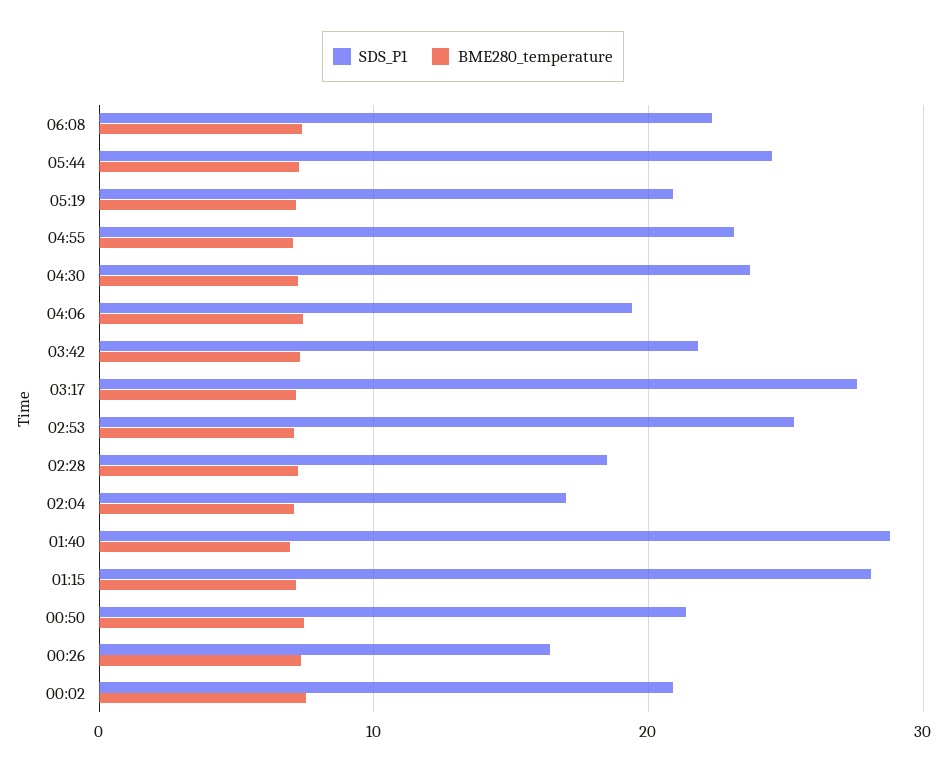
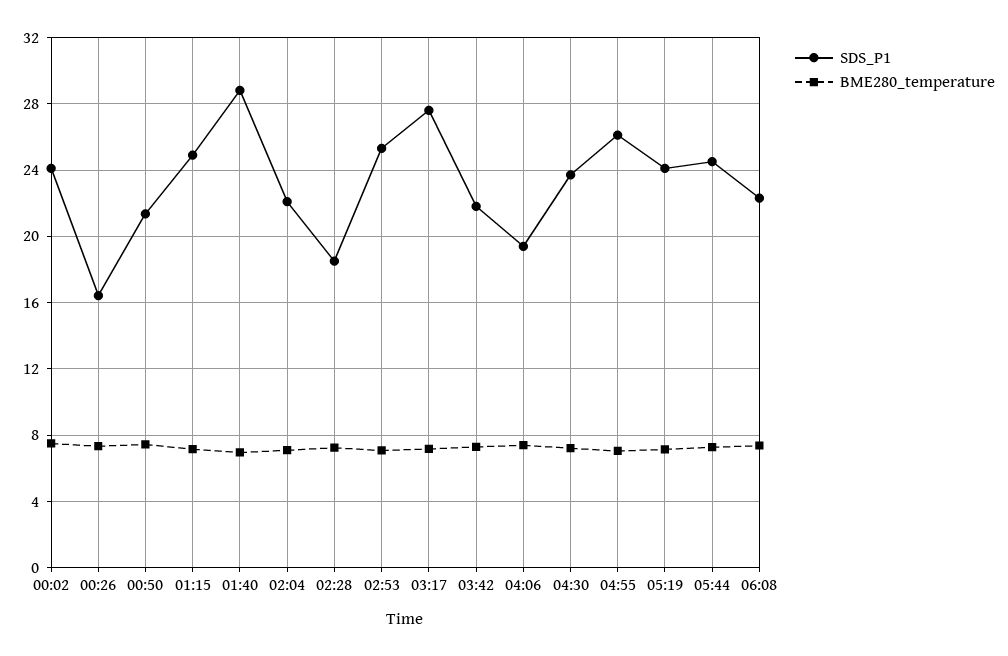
  {
    "SDS_P1": {
      "06:08": 22.5,
      "05:44": 24.5,
-     "05:19": 21,
+     "05:19": 24,
-     "04:55": 23,
+     "04:55": 26,
      "04:30": 23.5,
      "04:06": 19.5,
      "03:42": 22,
      "03:17": 27.5,
      "02:53": 25.5,
      "02:28": 18.5,
-     "02:04": 17,
+     "02:04": 22,
      "01:40": 29,
-     "01:15": 28,
+     "01:15": 25,
      "00:50": 21.5,
      "00:26": 16.5,
-     "00:02": 21
+     "00:02": 24
    },
    "BME280_temperature": {
      "06:08": 7.5,
      "05:44": 7.5,
      "05:19": 7,
      "04:55": 7,
      "04:30": 7,
      "04:06": 7.5,
      "03:42": 7.5,
      "03:17": 7,
      "02:53": 7,
      "02:28": 7.5,
      "02:04": 7,
      "01:40": 7,
      "01:15": 7,
      "00:50": 7.5,
      "00:26": 7.5,
      "00:02": 7.5
    }
  }

